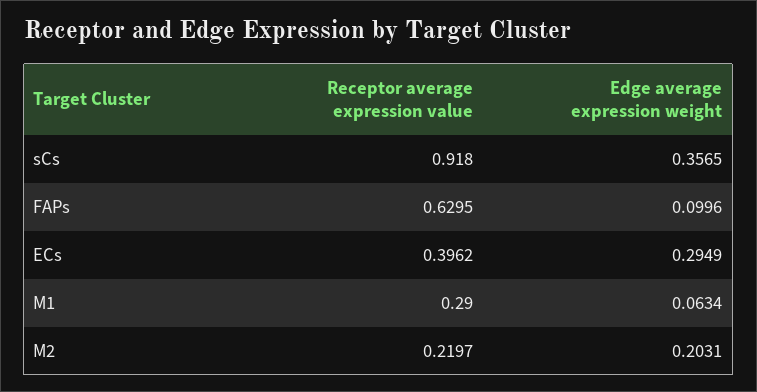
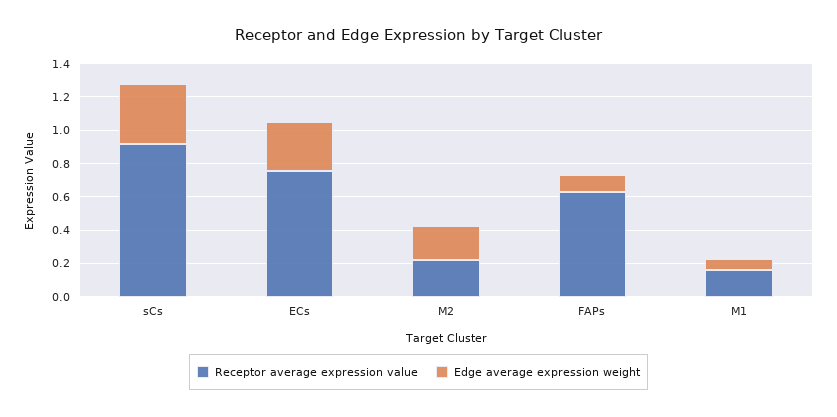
  {
    "Receptor average expression value": {
      "sCs": 0.918,
      "FAPs": 0.6295,
-     "ECs": 0.3962,
+     "ECs": 0.75,
-     "M1": 0.29,
+     "M1": 0.15,
      "M2": 0.2197
    },
    "Edge average expression weight": {
      "sCs": 0.3565,
      "FAPs": 0.0996,
      "ECs": 0.2949,
      "M1": 0.0634,
      "M2": 0.2031
    }
  }

